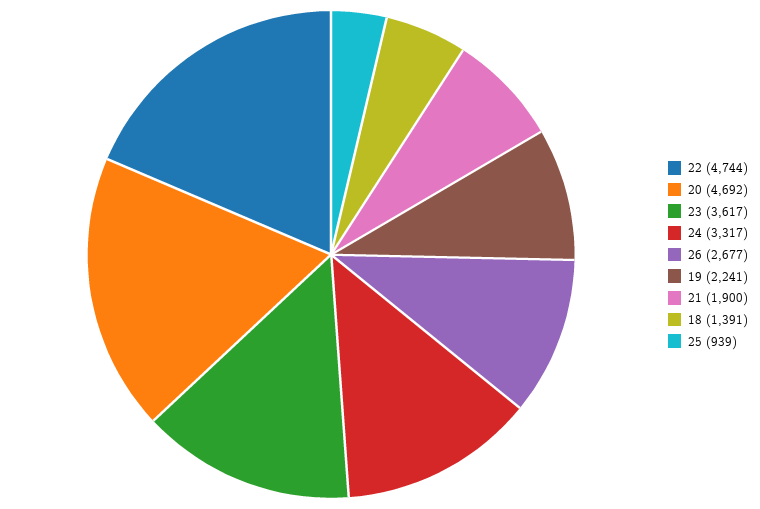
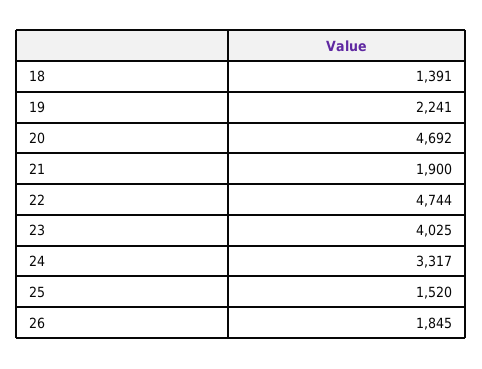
  {
    "22": 4744,
    "20": 4692,
-   "23": 3617,
+   "23": 4025,
    "24": 3317,
-   "26": 2677,
+   "26": 1845,
    "19": 2241,
    "21": 1900,
    "18": 1391,
-   "25": 939
+   "25": 1520
  }

